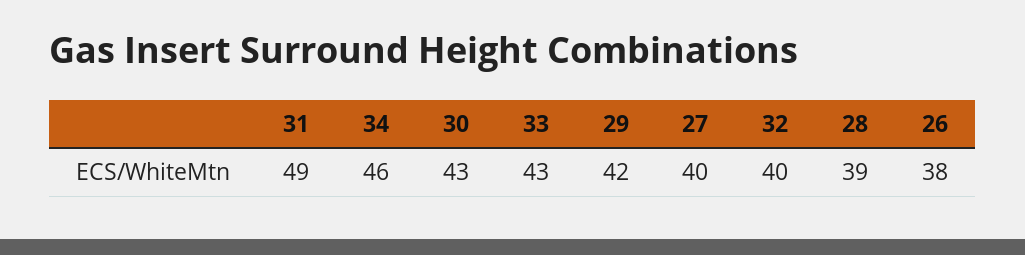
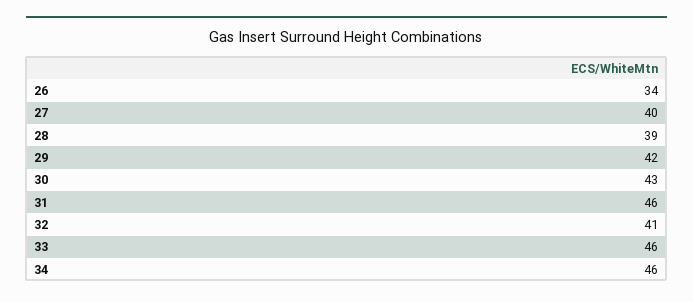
  {
-   "31": 49,
+   "31": 46,
    "34": 46,
    "30": 43,
-   "33": 43,
+   "33": 46,
    "29": 42,
    "27": 40,
-   "32": 40,
+   "32": 41,
    "28": 39,
-   "26": 38
+   "26": 34
  }

